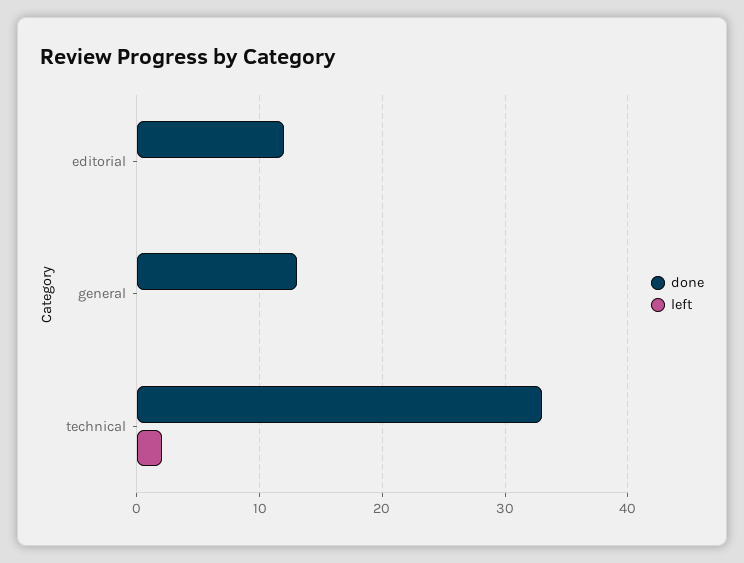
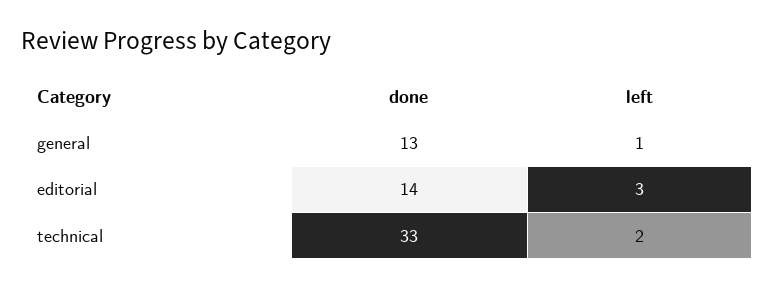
  {
    "done": {
-     "editorial": 12,
+     "editorial": 14,
      "general": 13,
      "technical": 33
    },
    "left": {
-     "editorial": 0,
+     "editorial": 3,
-     "general": 0,
+     "general": 1,
      "technical": 2
    }
  }

